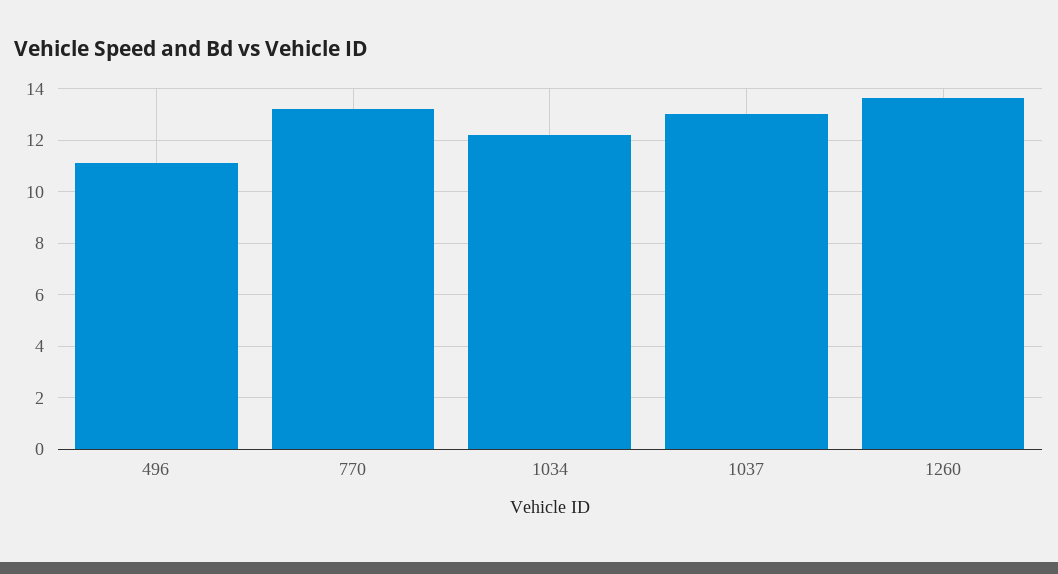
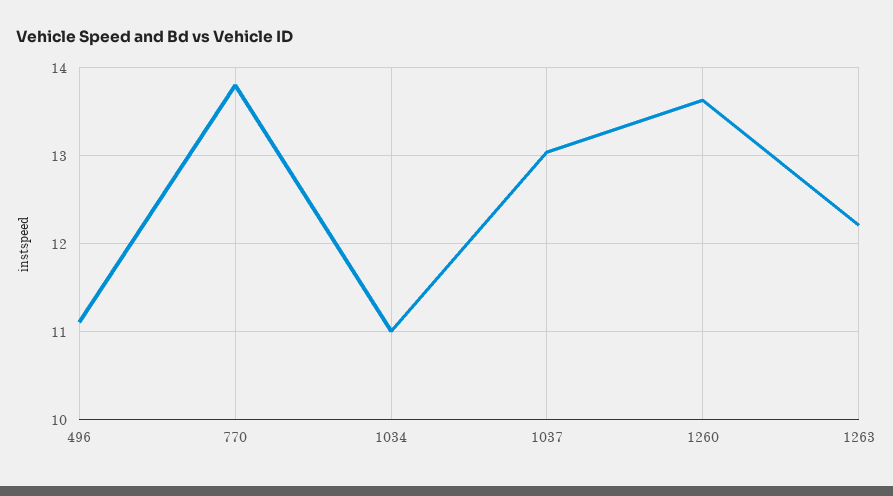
  {
    "496": 11.1,
-   "770": 13.25,
+   "770": 13.8,
-   "1034": 12.25,
+   "1034": 11,
    "1037": 13,
-   "1260": 13.6
+   "1260": 13.6,
+   "1263": 12.2
  }

